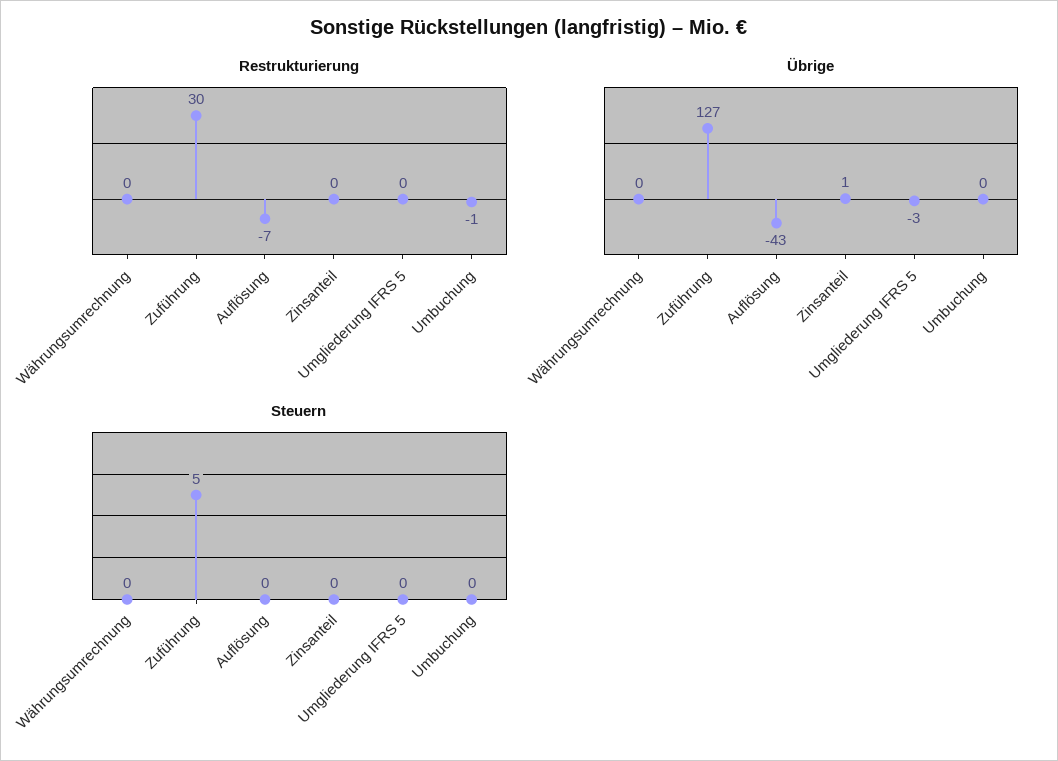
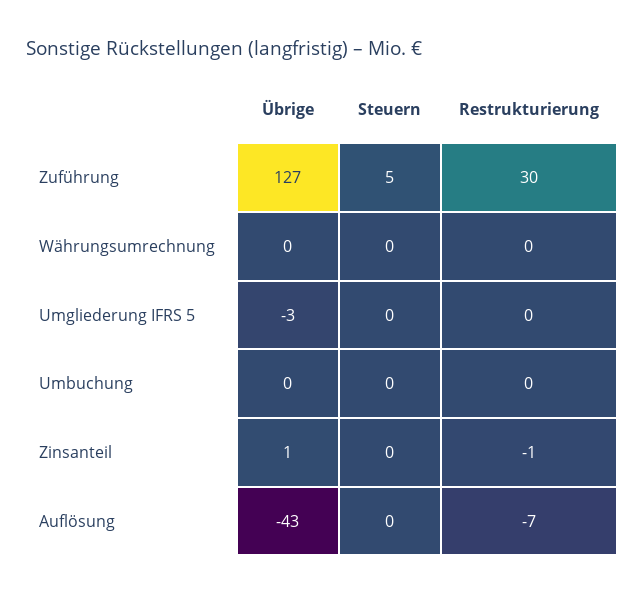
  {
    "Restrukturierung": {
      "Währungsumrechnung": 0,
      "Zuführung": 30,
      "Auflösung": -7,
-     "Zinsanteil": 0,
+     "Zinsanteil": -1,
      "Umgliederung IFRS 5": 0,
-     "Umbuchung": -1
+     "Umbuchung": 0
    },
    "Übrige": {
      "Währungsumrechnung": 0,
      "Zuführung": 127,
      "Auflösung": -43,
      "Zinsanteil": 1,
      "Umgliederung IFRS 5": -3,
      "Umbuchung": 0
    },
    "Steuern": {
      "Währungsumrechnung": 0,
      "Zuführung": 5,
      "Auflösung": 0,
      "Zinsanteil": 0,
      "Umgliederung IFRS 5": 0,
      "Umbuchung": 0
    }
  }

